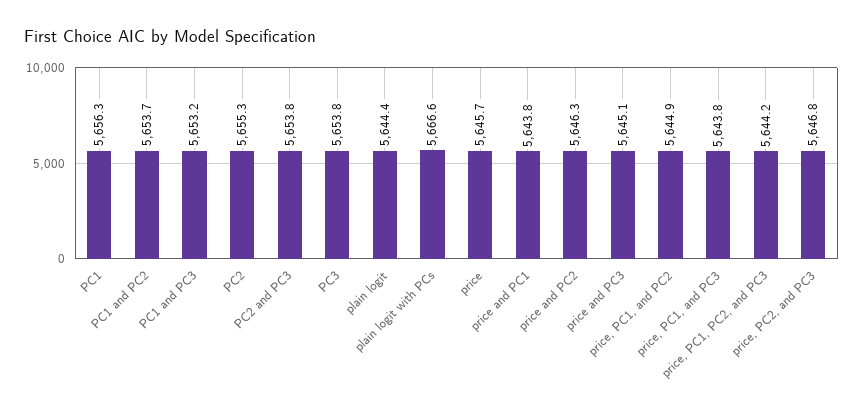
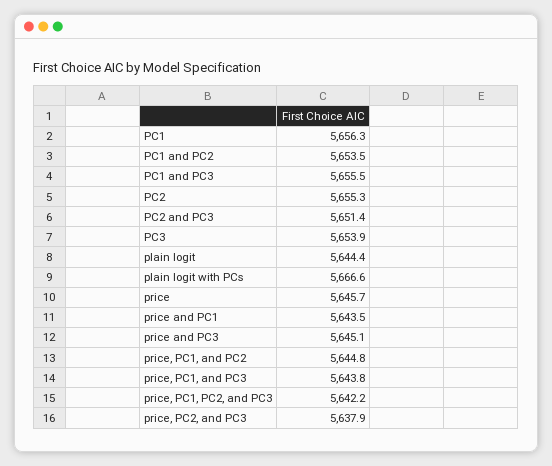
  {
    "PC1": 5656.3,
-   "PC1 and PC2": 5653.7,
+   "PC1 and PC2": 5653.5,
-   "PC1 and PC3": 5653.2,
+   "PC1 and PC3": 5655.5,
    "PC2": 5655.3,
-   "PC2 and PC3": 5653.8,
+   "PC2 and PC3": 5651.4,
-   "PC3": 5653.8,
+   "PC3": 5653.9,
    "plain logit": 5644.4,
    "plain logit with PCs": 5666.6,
    "price": 5645.7,
-   "price and PC1": 5643.8,
+   "price and PC1": 5643.5,
-   "price and PC2": 5646.3,
    "price and PC3": 5645.1,
-   "price, PC1, and PC2": 5644.9,
+   "price, PC1, and PC2": 5644.8,
    "price, PC1, and PC3": 5643.8,
-   "price, PC1, PC2, and PC3": 5644.2,
+   "price, PC1, PC2, and PC3": 5642.2,
-   "price, PC2, and PC3": 5646.8
+   "price, PC2, and PC3": 5637.9
  }

